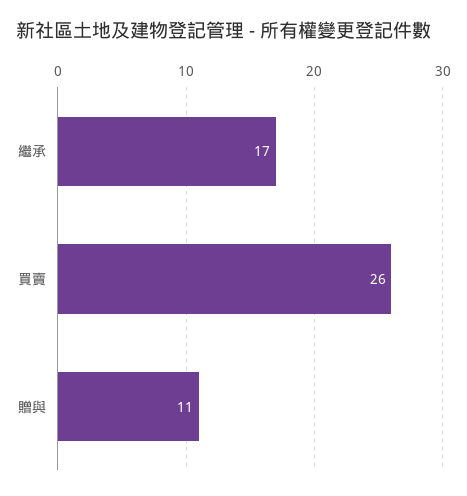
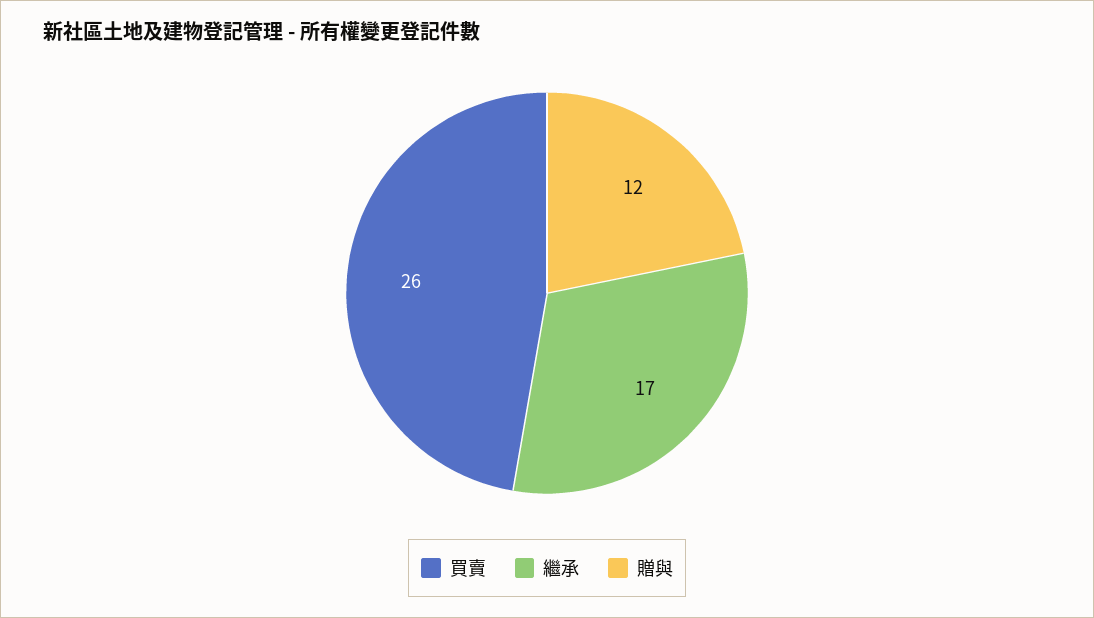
  {
    "繼承": 17,
    "買賣": 26,
-   "贈與": 11
+   "贈與": 12
  }

